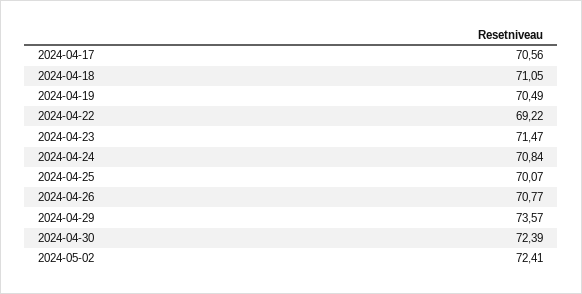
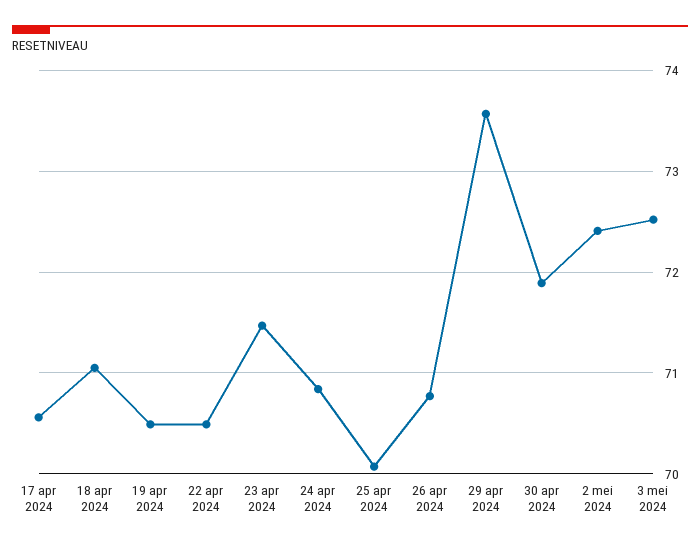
  {
    "2024-04-17": 70.56,
    "2024-04-18": 71.05,
    "2024-04-19": 70.49,
-   "2024-04-22": 69.22,
+   "2024-04-22": 70.5,
    "2024-04-23": 71.47,
    "2024-04-24": 70.84,
    "2024-04-25": 70.07,
    "2024-04-26": 70.77,
    "2024-04-29": 73.57,
-   "2024-04-30": 72.39,
+   "2024-04-30": 71.9,
-   "2024-05-02": 72.41
+   "2024-05-02": 72.41,
+   "3 mei 2024": 72.5
  }

